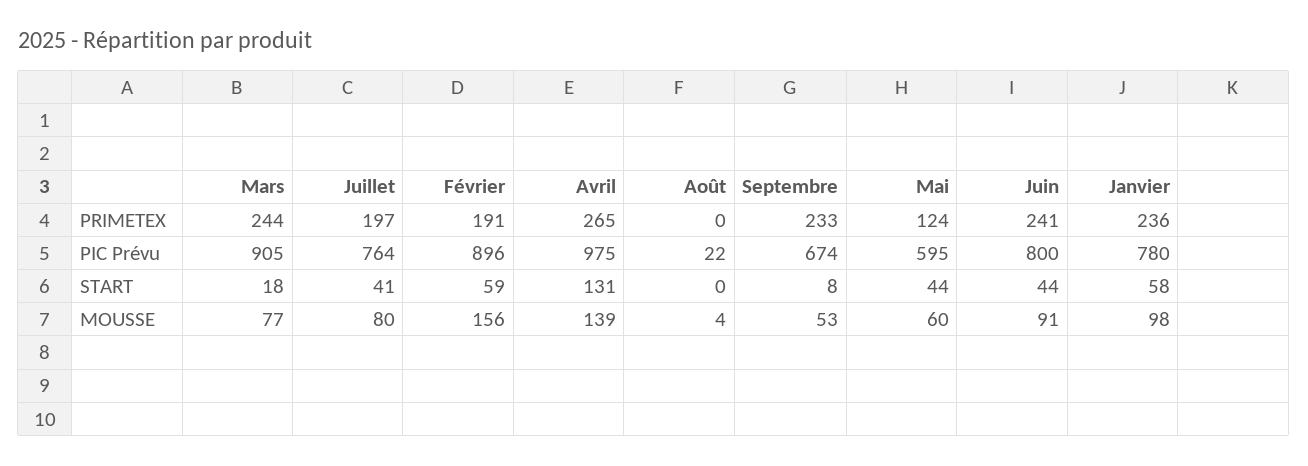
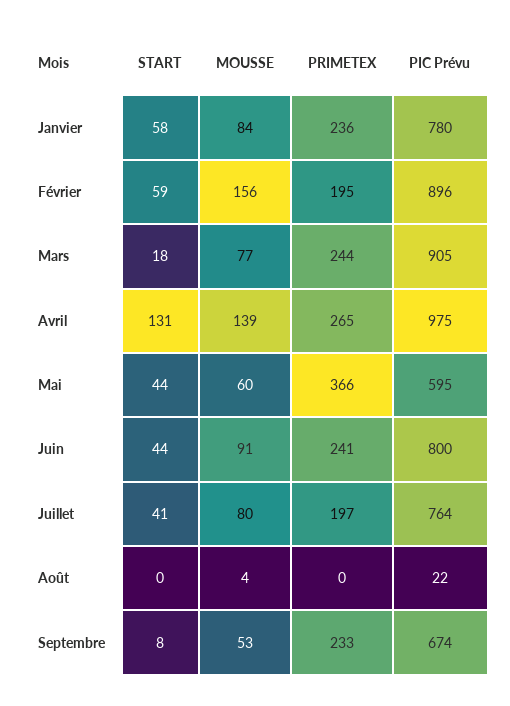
  {
    "Mars": {
      "PRIMETEX": 244,
      "PIC Prévu": 905,
      "START": 18,
      "MOUSSE": 77
    },
    "Juillet": {
      "PRIMETEX": 197,
      "PIC Prévu": 764,
      "START": 41,
      "MOUSSE": 80
    },
    "Février": {
-     "PRIMETEX": 191,
+     "PRIMETEX": 195,
      "PIC Prévu": 896,
      "START": 59,
      "MOUSSE": 156
    },
    "Avril": {
      "PRIMETEX": 265,
      "PIC Prévu": 975,
      "START": 131,
      "MOUSSE": 139
    },
    "Août": {
      "PRIMETEX": 0,
      "PIC Prévu": 22,
      "START": 0,
      "MOUSSE": 4
    },
    "Septembre": {
      "PRIMETEX": 233,
      "PIC Prévu": 674,
      "START": 8,
      "MOUSSE": 53
    },
    "Mai": {
-     "PRIMETEX": 124,
+     "PRIMETEX": 366,
      "PIC Prévu": 595,
      "START": 44,
      "MOUSSE": 60
    },
    "Juin": {
      "PRIMETEX": 241,
      "PIC Prévu": 800,
      "START": 44,
      "MOUSSE": 91
    },
    "Janvier": {
      "PRIMETEX": 236,
      "PIC Prévu": 780,
      "START": 58,
-     "MOUSSE": 98
+     "MOUSSE": 84
    }
  }

